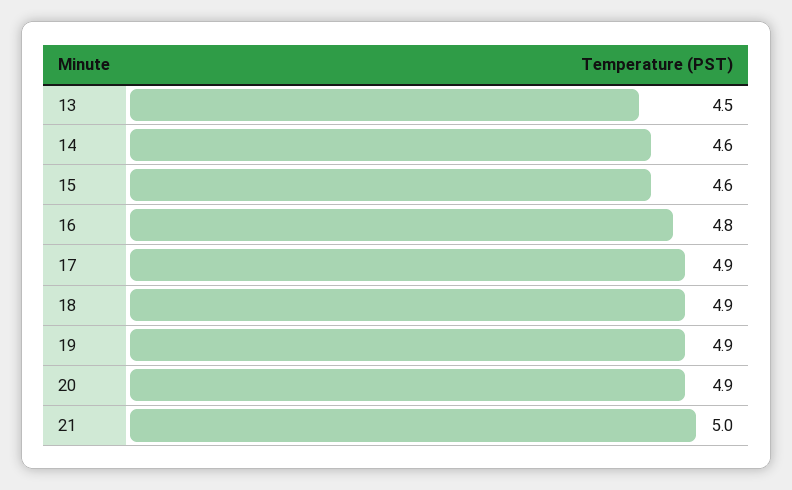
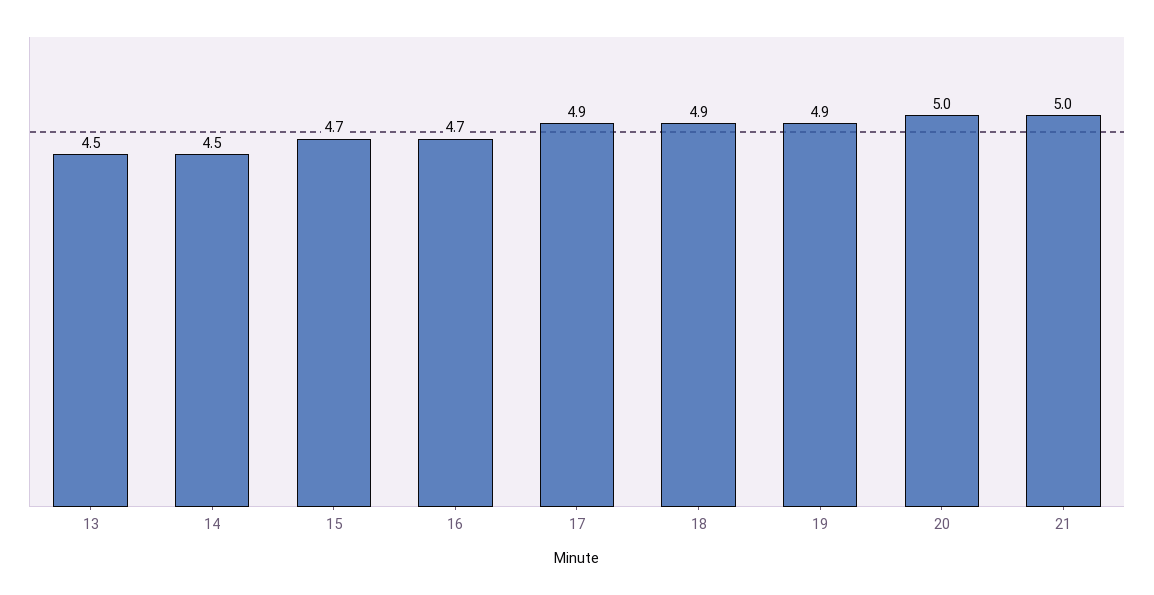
  {
    "13": 4.5,
-   "14": 4.6,
+   "14": 4.5,
-   "15": 4.6,
+   "15": 4.7,
-   "16": 4.8,
+   "16": 4.7,
    "17": 4.9,
    "18": 4.9,
    "19": 4.9,
-   "20": 4.9,
+   "20": 5,
    "21": 5
  }

